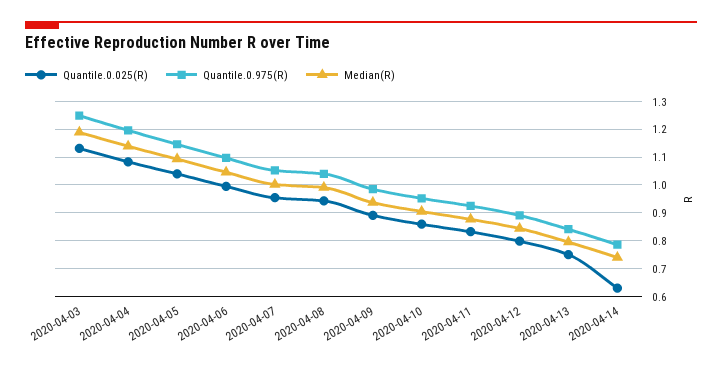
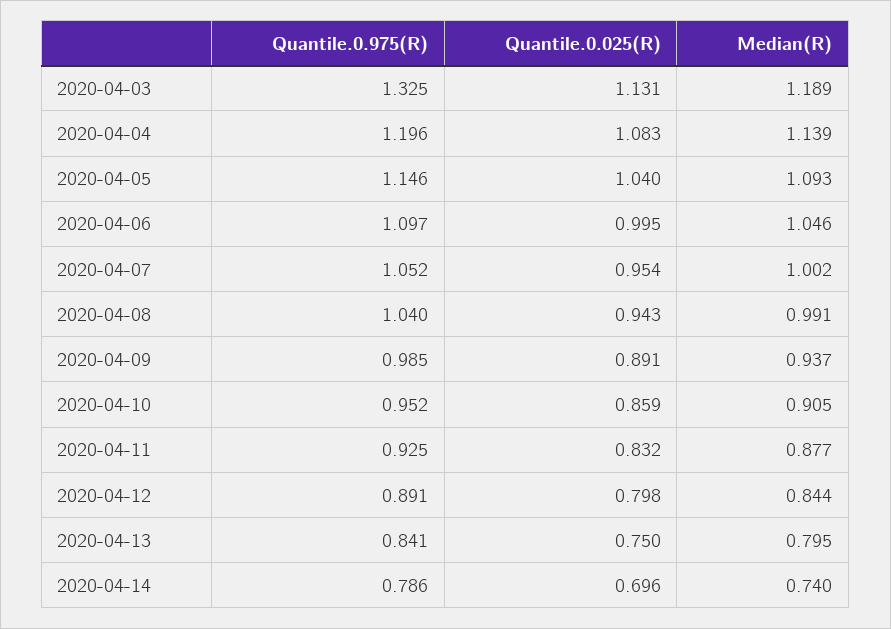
  {
    "Quantile.0.025(R)": {
      "2020-04-03": 1.131,
      "2020-04-04": 1.083,
      "2020-04-05": 1.04,
      "2020-04-06": 0.995,
      "2020-04-07": 0.954,
      "2020-04-08": 0.943,
      "2020-04-09": 0.891,
      "2020-04-10": 0.859,
      "2020-04-11": 0.832,
      "2020-04-12": 0.798,
      "2020-04-13": 0.75,
-     "2020-04-14": 0.625
+     "2020-04-14": 0.696
    },
    "Quantile.0.975(R)": {
-     "2020-04-03": 1.25,
+     "2020-04-03": 1.325,
      "2020-04-04": 1.196,
      "2020-04-05": 1.146,
      "2020-04-06": 1.097,
      "2020-04-07": 1.052,
      "2020-04-08": 1.04,
      "2020-04-09": 0.985,
      "2020-04-10": 0.952,
      "2020-04-11": 0.925,
      "2020-04-12": 0.891,
      "2020-04-13": 0.841,
      "2020-04-14": 0.786
    },
    "Median(R)": {
      "2020-04-03": 1.189,
      "2020-04-04": 1.139,
      "2020-04-05": 1.093,
      "2020-04-06": 1.046,
      "2020-04-07": 1.002,
      "2020-04-08": 0.991,
      "2020-04-09": 0.937,
      "2020-04-10": 0.905,
      "2020-04-11": 0.877,
      "2020-04-12": 0.844,
      "2020-04-13": 0.795,
      "2020-04-14": 0.74
    }
  }

